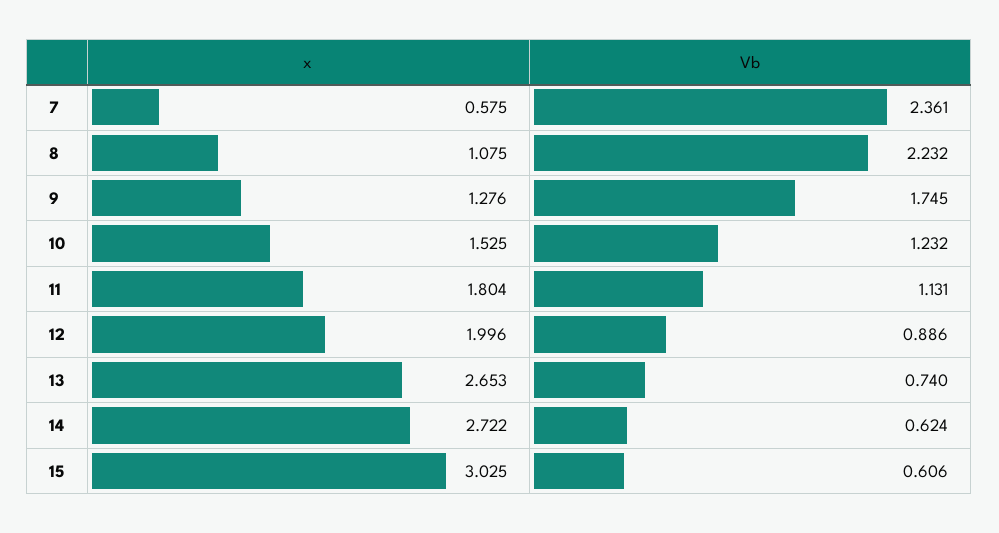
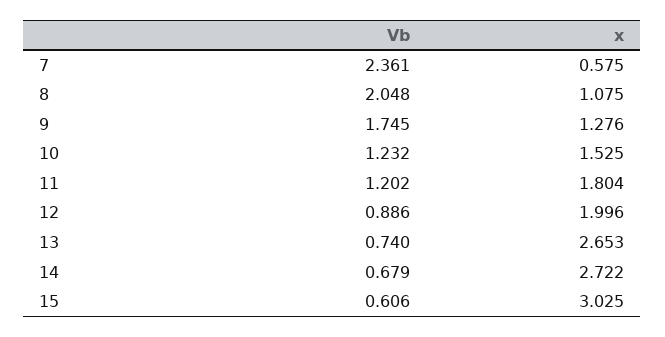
  {
    "x": {
      "7": 0.575,
      "8": 1.075,
      "9": 1.276,
      "10": 1.525,
      "11": 1.804,
      "12": 1.996,
      "13": 2.653,
      "14": 2.722,
      "15": 3.025
    },
    "Vb": {
      "7": 2.361,
-     "8": 2.232,
+     "8": 2.048,
      "9": 1.745,
      "10": 1.232,
-     "11": 1.131,
+     "11": 1.202,
      "12": 0.886,
      "13": 0.74,
-     "14": 0.624,
+     "14": 0.679,
      "15": 0.606
    }
  }

